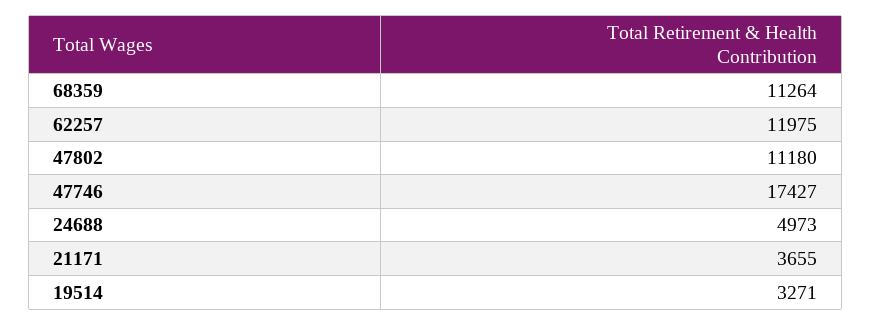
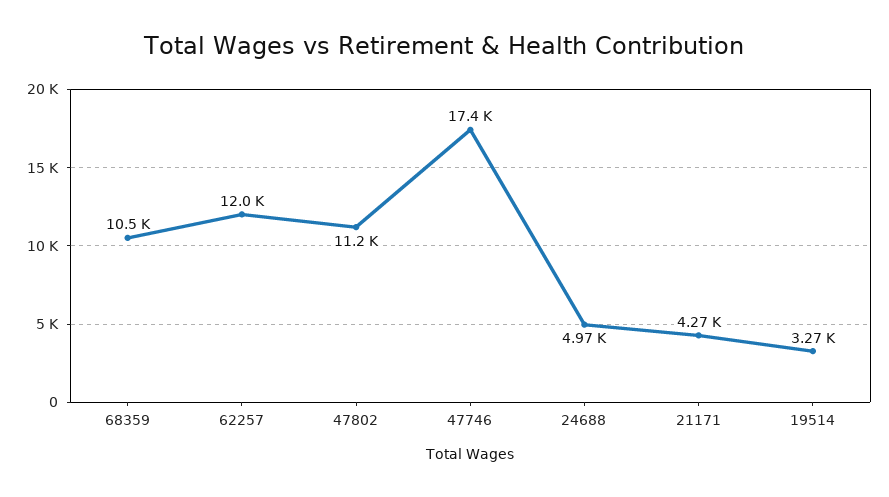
  {
-   "68359": 11264,
+   "68359": 10500,
    "62257": 11975,
    "47802": 11180,
    "47746": 17427,
    "24688": 4973,
-   "21171": 3655,
+   "21171": 4270,
    "19514": 3271
  }

